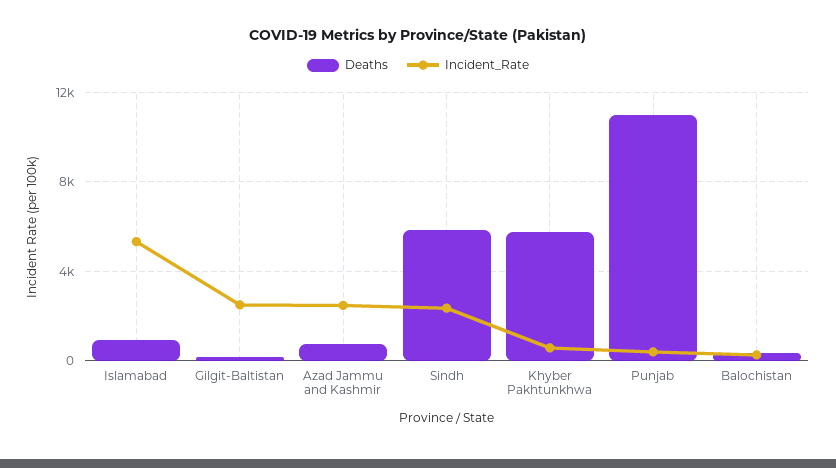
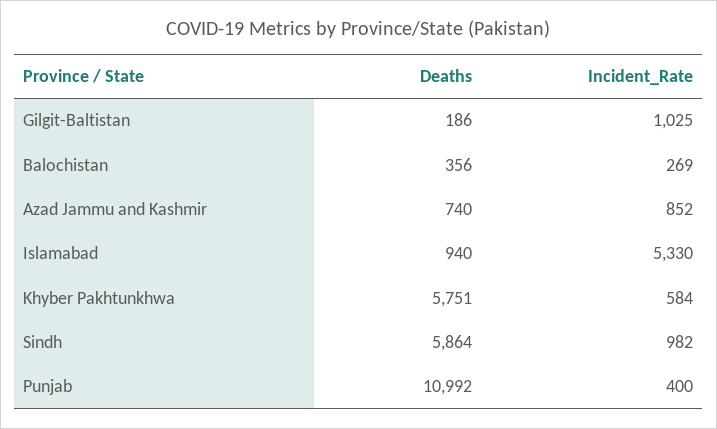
  {
    "Deaths": {
      "Islamabad": 940,
      "Gilgit-Baltistan": 186,
      "Azad Jammu and Kashmir": 740,
      "Sindh": 5864,
      "Khyber Pakhtunkhwa": 5751,
      "Punjab": 10992,
      "Balochistan": 356
    },
    "Incident_Rate": {
      "Islamabad": 5330,
-     "Gilgit-Baltistan": 2500,
+     "Gilgit-Baltistan": 1025,
-     "Azad Jammu and Kashmir": 2500,
+     "Azad Jammu and Kashmir": 852,
-     "Sindh": 2500,
+     "Sindh": 982,
      "Khyber Pakhtunkhwa": 584,
      "Punjab": 400,
      "Balochistan": 269
    }
  }

